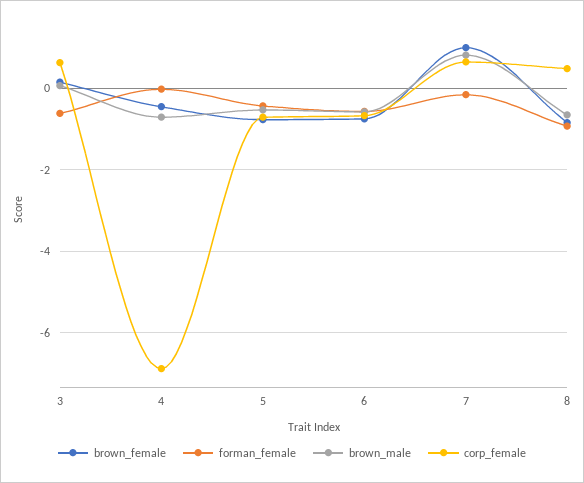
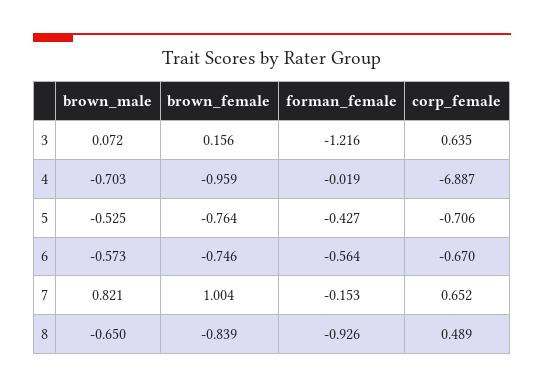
  {
    "brown_female": {
      "3": 0.156,
-     "4": -0.4,
+     "4": -0.959,
      "5": -0.764,
      "6": -0.746,
      "7": 1.004,
      "8": -0.839
    },
    "forman_female": {
-     "3": -0.6,
+     "3": -1.216,
      "4": -0.019,
      "5": -0.427,
      "6": -0.564,
      "7": -0.153,
      "8": -0.926
    },
    "brown_male": {
      "3": 0.072,
      "4": -0.703,
      "5": -0.525,
      "6": -0.573,
      "7": 0.821,
      "8": -0.65
    },
    "corp_female": {
      "3": 0.635,
      "4": -6.887,
      "5": -0.706,
      "6": -0.67,
      "7": 0.652,
      "8": 0.489
    }
  }

